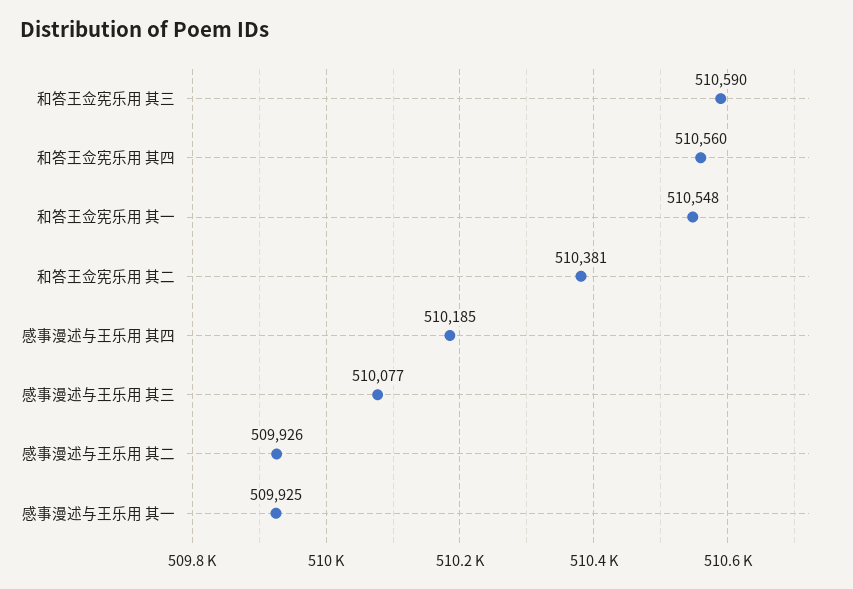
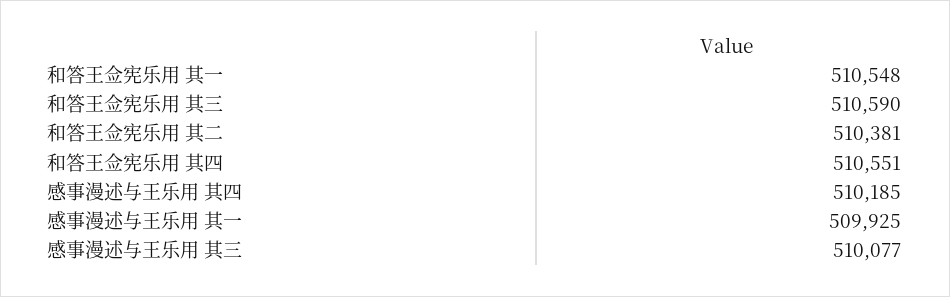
  {
    "和答王佥宪乐用 其三": 510590,
-   "和答王佥宪乐用 其四": 510560,
+   "和答王佥宪乐用 其四": 510551,
    "和答王佥宪乐用 其一": 510548,
    "和答王佥宪乐用 其二": 510381,
    "感事漫述与王乐用 其四": 510185,
    "感事漫述与王乐用 其三": 510077,
-   "感事漫述与王乐用 其二": 509926,
    "感事漫述与王乐用 其一": 509925
  }

